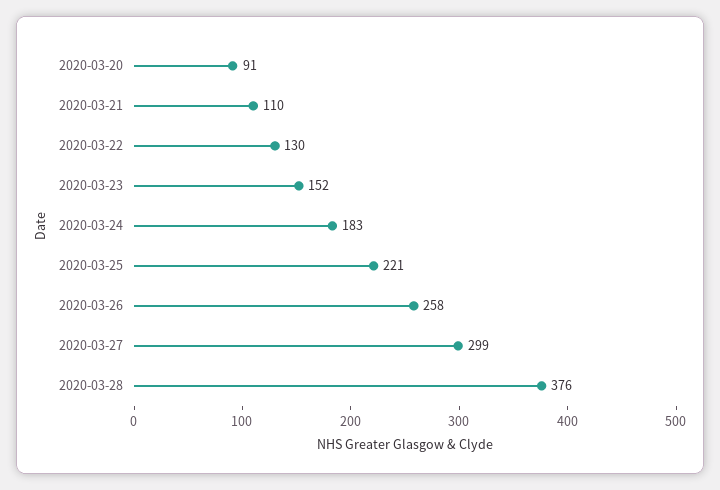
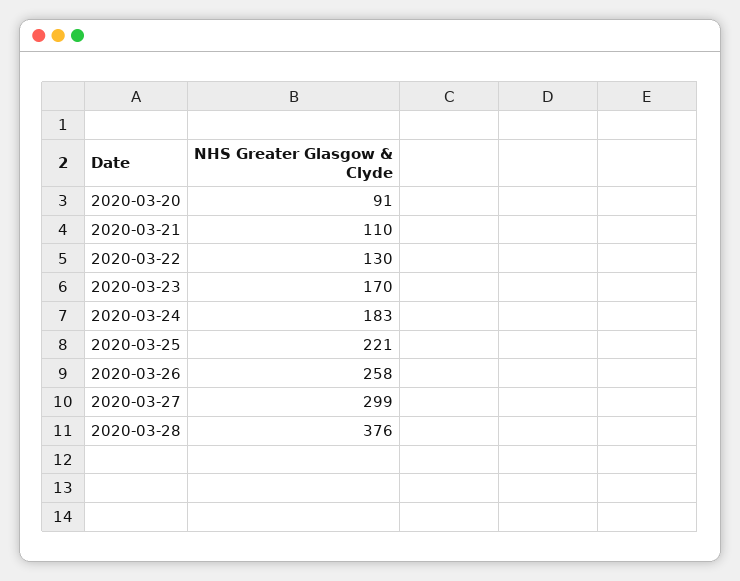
  {
    "2020-03-20": 91,
    "2020-03-21": 110,
    "2020-03-22": 130,
-   "2020-03-23": 152,
+   "2020-03-23": 170,
    "2020-03-24": 183,
    "2020-03-25": 221,
    "2020-03-26": 258,
    "2020-03-27": 299,
    "2020-03-28": 376
  }

